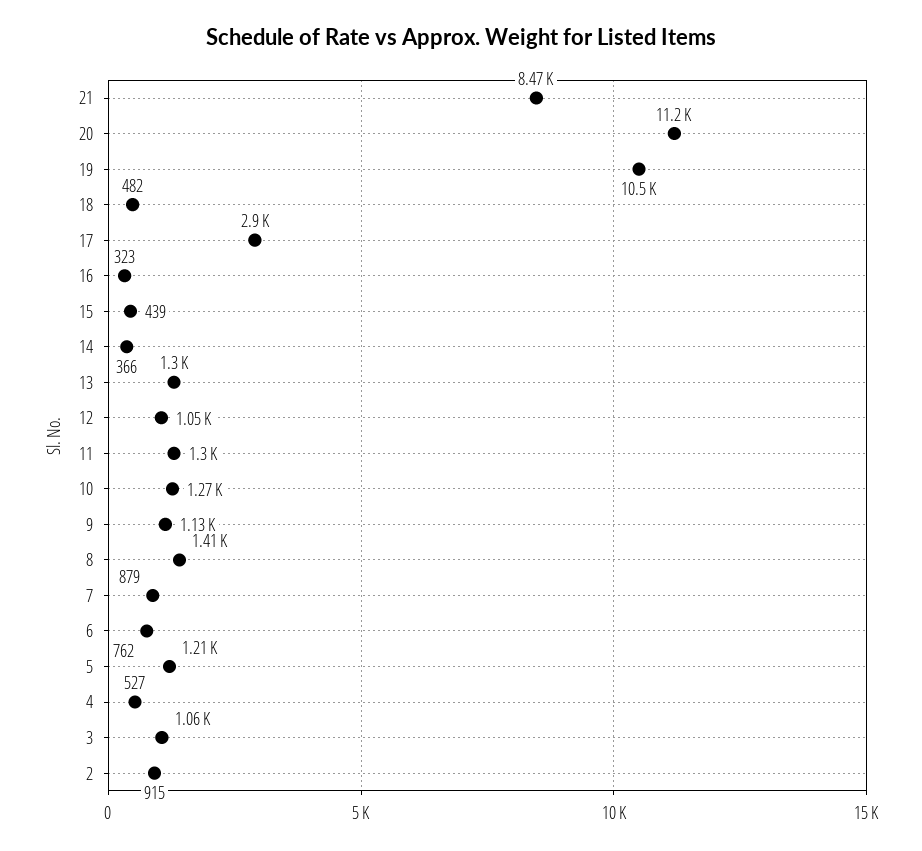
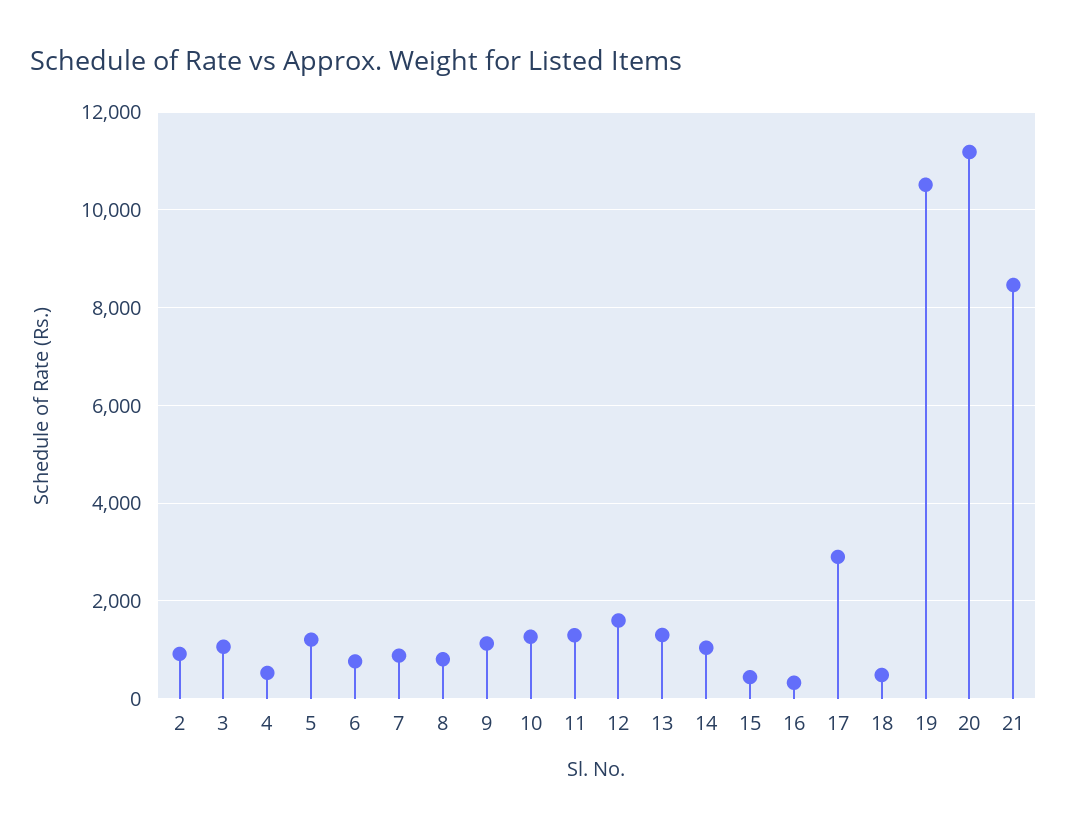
  {
    "21": 8470,
    "20": 11200,
    "19": 10500,
    "18": 482,
    "17": 2900,
    "16": 323,
    "15": 439,
-   "14": 366,
+   "14": 1000,
    "13": 1300,
-   "12": 1050,
+   "12": 1600,
    "11": 1300,
    "10": 1270,
    "9": 1130,
-   "8": 1410,
+   "8": 800,
    "7": 879,
    "6": 762,
    "5": 1210,
    "4": 527,
    "3": 1060,
    "2": 915
  }

